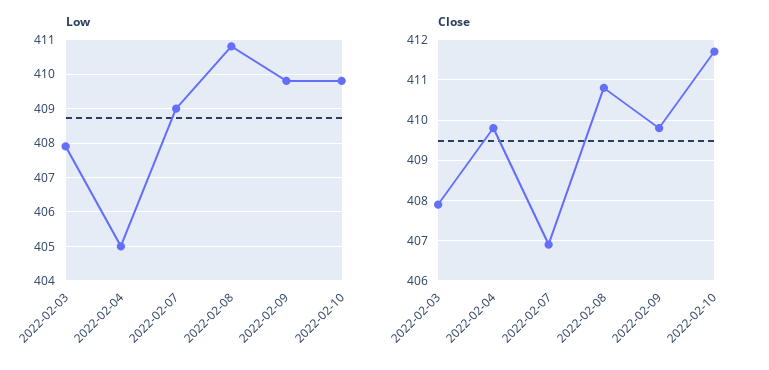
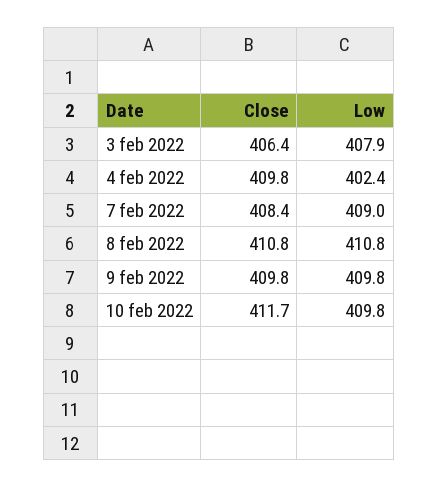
  {
    "Low": {
      "2022-02-03": 407.9,
-     "2022-02-04": 405,
+     "2022-02-04": 402.4,
      "2022-02-07": 409,
      "2022-02-08": 410.8,
      "2022-02-09": 409.8,
      "2022-02-10": 409.8
    },
    "Close": {
-     "2022-02-03": 408,
+     "2022-02-03": 406.4,
      "2022-02-04": 409.8,
-     "2022-02-07": 407,
+     "2022-02-07": 408.4,
      "2022-02-08": 410.8,
      "2022-02-09": 409.8,
      "2022-02-10": 411.7
    }
  }

